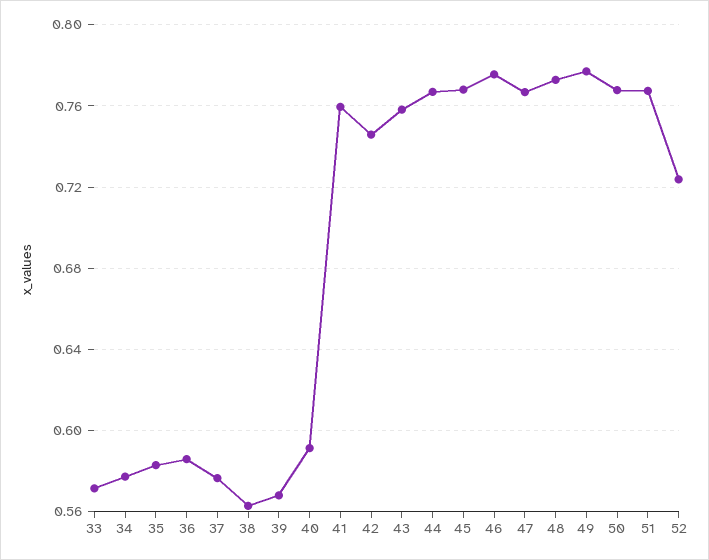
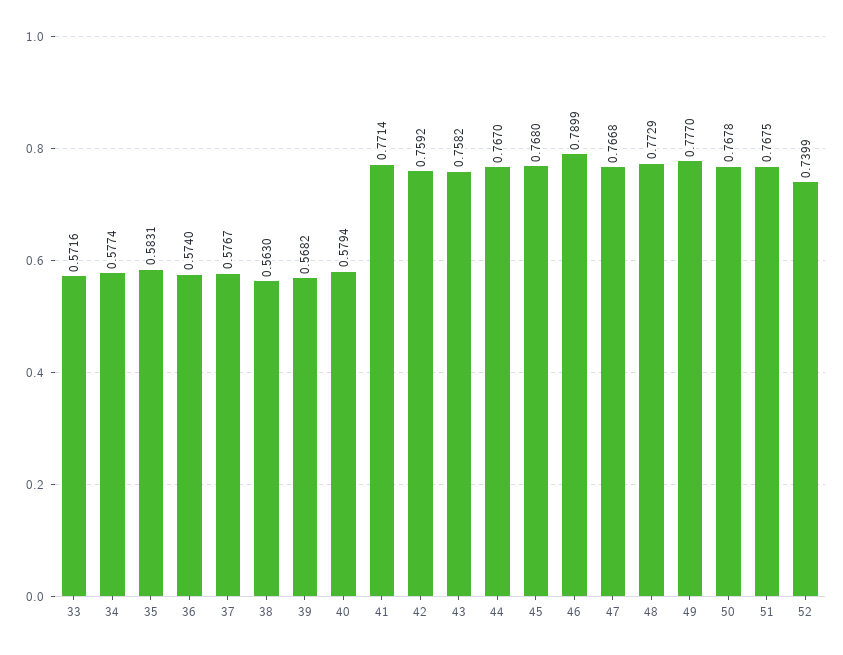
  {
    "33": 0.5716,
    "34": 0.5774,
    "35": 0.5831,
-   "36": 0.585,
+   "36": 0.574,
    "37": 0.5767,
    "38": 0.563,
    "39": 0.5682,
-   "40": 0.59,
+   "40": 0.5794,
-   "41": 0.76,
+   "41": 0.7714,
-   "42": 0.745,
+   "42": 0.7592,
    "43": 0.7582,
    "44": 0.767,
    "45": 0.768,
-   "46": 0.775,
+   "46": 0.7899,
    "47": 0.7668,
    "48": 0.7729,
    "49": 0.777,
    "50": 0.7678,
    "51": 0.7675,
-   "52": 0.725
+   "52": 0.7399
  }

